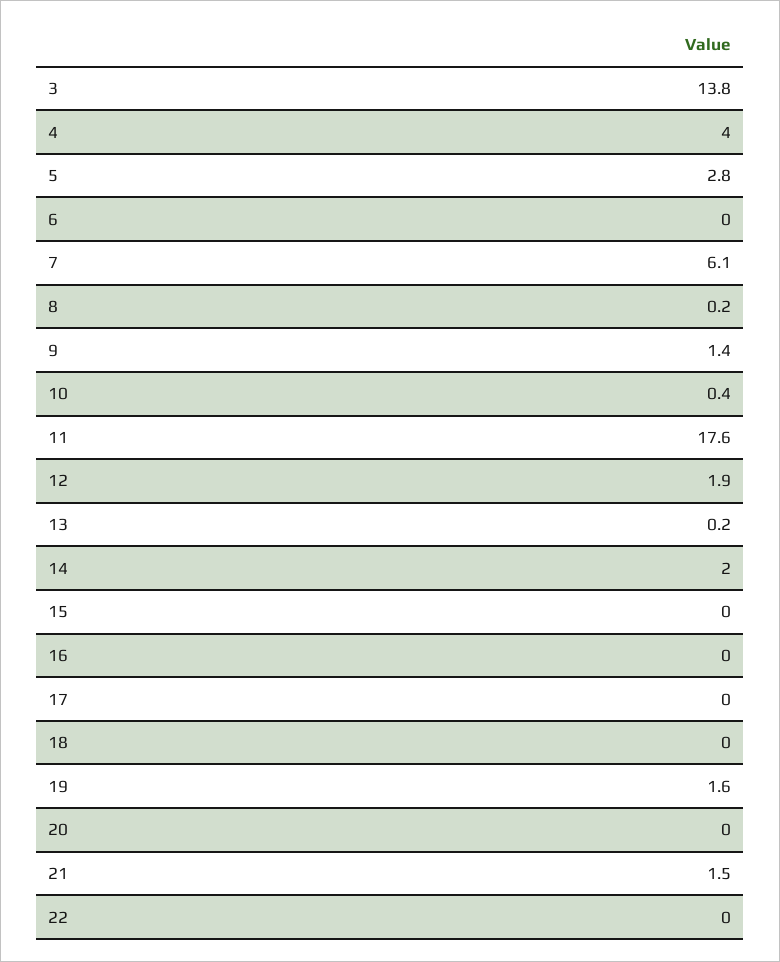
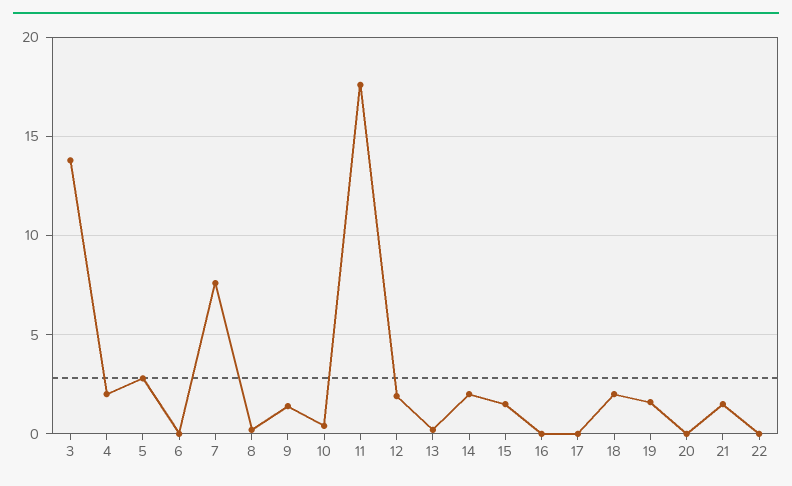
  {
    "3": 13.8,
-   "4": 4,
+   "4": 2,
    "5": 2.8,
    "6": 0,
-   "7": 6.1,
+   "7": 7.5,
    "8": 0.2,
    "9": 1.4,
    "10": 0.4,
    "11": 17.6,
    "12": 1.9,
    "13": 0.2,
    "14": 2,
-   "15": 0,
+   "15": 1.5,
    "16": 0,
    "17": 0,
-   "18": 0,
+   "18": 2,
    "19": 1.6,
    "20": 0,
    "21": 1.5,
    "22": 0
  }

